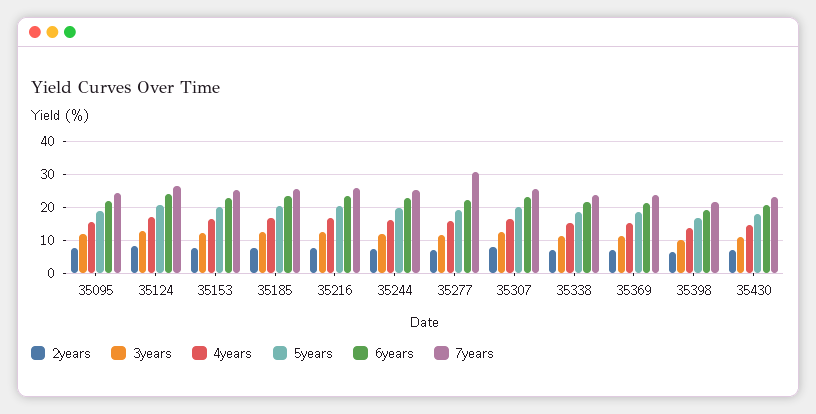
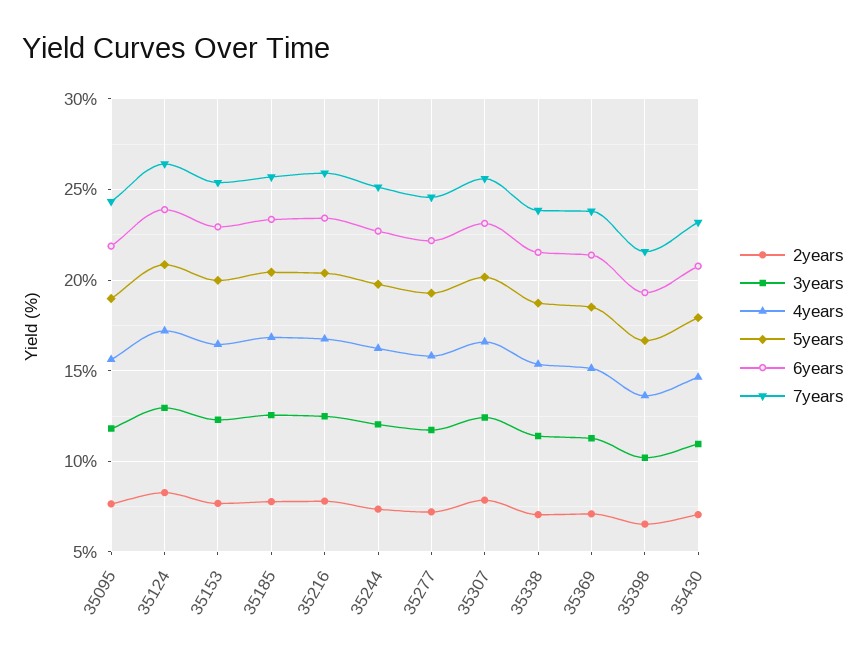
  {
    "2years": {
      "35095": 7.5,
      "35124": 8.5,
      "35153": 7.5,
      "35185": 8,
      "35216": 8,
      "35244": 7.5,
      "35277": 7,
      "35307": 8,
      "35338": 7,
      "35369": 7,
      "35398": 6.5,
      "35430": 7
    },
    "3years": {
      "35095": 12,
      "35124": 13,
      "35153": 12.5,
      "35185": 12.5,
      "35216": 12.5,
      "35244": 12,
      "35277": 11.5,
      "35307": 12.5,
      "35338": 11.5,
      "35369": 11.5,
      "35398": 10,
      "35430": 11
    },
    "4years": {
      "35095": 15.5,
      "35124": 17,
      "35153": 16.5,
      "35185": 17,
      "35216": 17,
      "35244": 16,
      "35277": 16,
      "35307": 16.5,
      "35338": 15.5,
      "35369": 15,
      "35398": 13.5,
      "35430": 14.5
    },
    "5years": {
      "35095": 19,
      "35124": 21,
      "35153": 20,
      "35185": 20.5,
      "35216": 20.5,
      "35244": 20,
      "35277": 19.5,
      "35307": 20,
      "35338": 18.5,
      "35369": 18.5,
      "35398": 16.5,
      "35430": 18
    },
    "6years": {
      "35095": 22,
      "35124": 24,
      "35153": 23,
      "35185": 23.5,
      "35216": 23.5,
      "35244": 22.5,
      "35277": 22,
      "35307": 23,
      "35338": 21.5,
      "35369": 21.5,
      "35398": 19.5,
      "35430": 21
    },
    "7years": {
      "35095": 24.5,
      "35124": 26.5,
      "35153": 25.5,
      "35185": 25.5,
      "35216": 26,
      "35244": 25,
-     "35277": 30,
+     "35277": 24.5,
      "35307": 25.5,
      "35338": 24,
      "35369": 24,
      "35398": 21.5,
      "35430": 23
    }
  }

